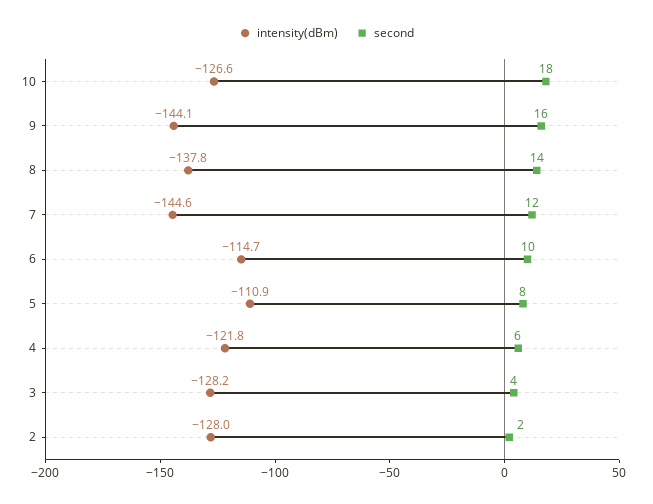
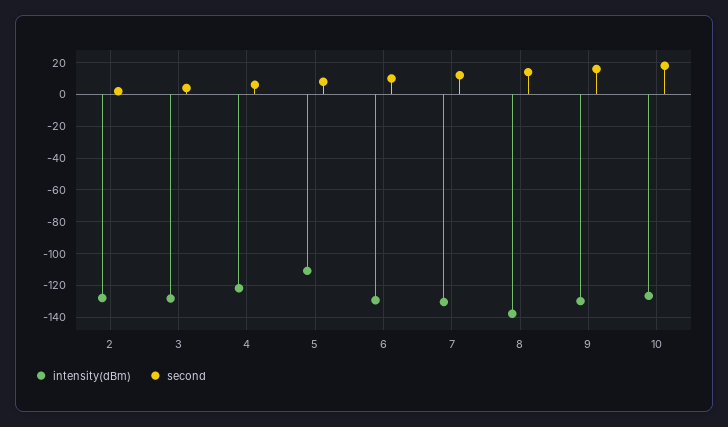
  {
    "intensity(dBm)": {
      "10": -126.6,
-     "9": -144.1,
+     "9": -130,
      "8": -137.8,
-     "7": -144.6,
+     "7": -130,
-     "6": -114.7,
+     "6": -130,
      "5": -110.9,
      "4": -121.8,
      "3": -128.2,
      "2": -128
    },
    "second": {
      "10": 18,
      "9": 16,
      "8": 14,
      "7": 12,
      "6": 10,
      "5": 8,
      "4": 6,
      "3": 4,
      "2": 2
    }
  }

